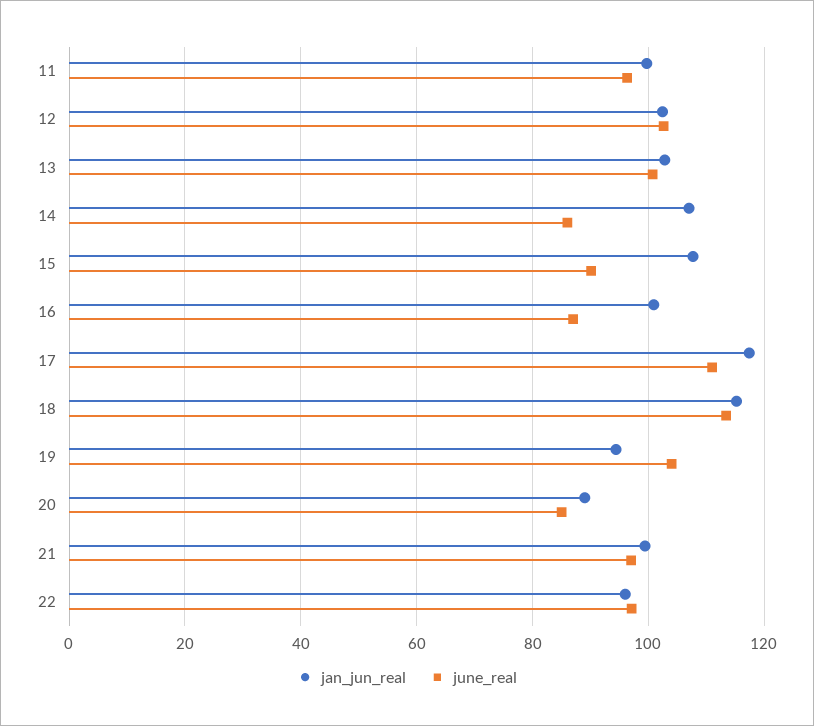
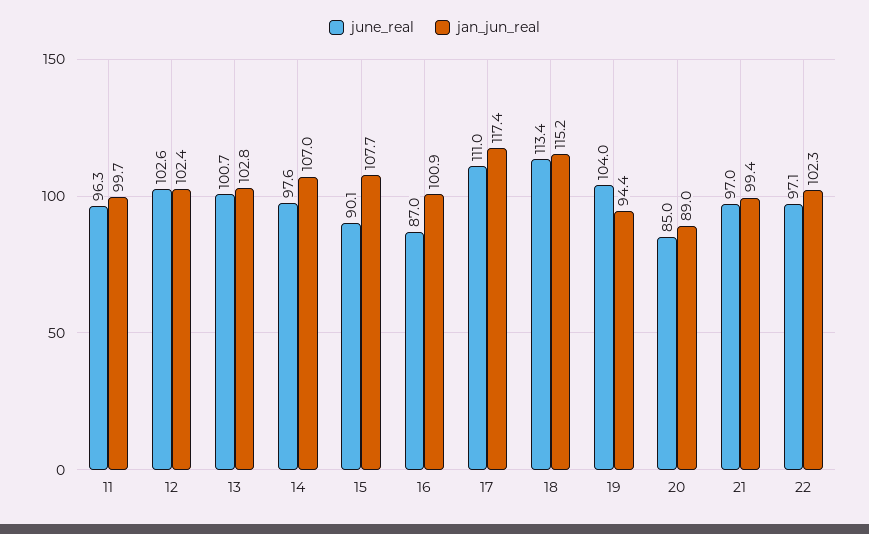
  {
    "jan_jun_real": {
      "11": 99.7,
      "12": 102.4,
      "13": 102.8,
      "14": 107,
      "15": 107.7,
      "16": 100.9,
      "17": 117.4,
      "18": 115.2,
      "19": 94.4,
      "20": 89,
      "21": 99.4,
-     "22": 96
+     "22": 102.3
    },
    "june_real": {
      "11": 96.3,
      "12": 102.6,
      "13": 100.7,
-     "14": 86,
+     "14": 97.6,
      "15": 90.1,
      "16": 87,
      "17": 111,
      "18": 113.4,
      "19": 104,
      "20": 85,
      "21": 97,
      "22": 97.1
    }
  }

